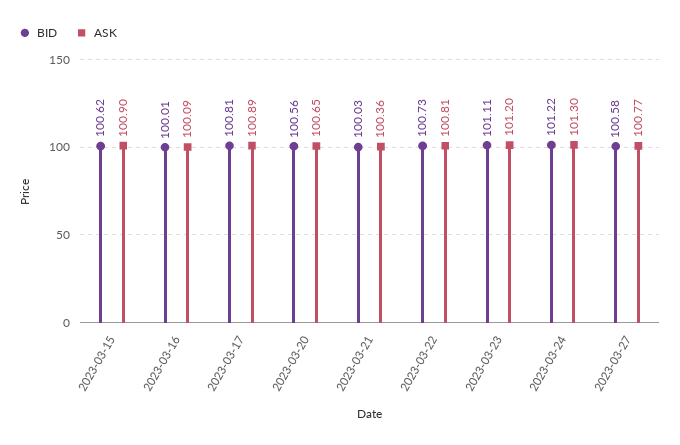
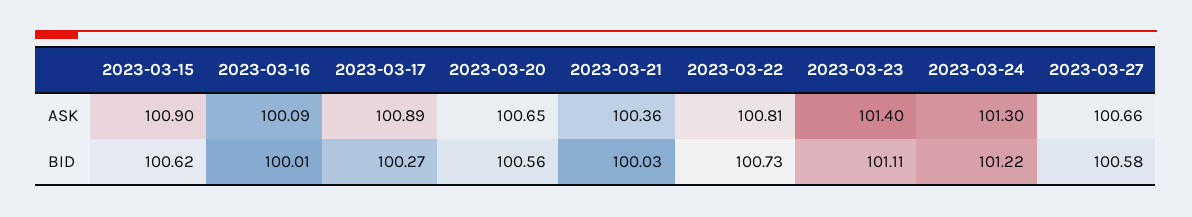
  {
    "BID": {
      "2023-03-15": 100.62,
      "2023-03-16": 100.01,
-     "2023-03-17": 100.81,
+     "2023-03-17": 100.27,
      "2023-03-20": 100.56,
      "2023-03-21": 100.03,
      "2023-03-22": 100.73,
      "2023-03-23": 101.11,
      "2023-03-24": 101.22,
      "2023-03-27": 100.58
    },
    "ASK": {
      "2023-03-15": 100.9,
      "2023-03-16": 100.09,
      "2023-03-17": 100.89,
      "2023-03-20": 100.65,
      "2023-03-21": 100.36,
      "2023-03-22": 100.81,
-     "2023-03-23": 101.2,
+     "2023-03-23": 101.4,
      "2023-03-24": 101.3,
-     "2023-03-27": 100.77
+     "2023-03-27": 100.66
    }
  }

